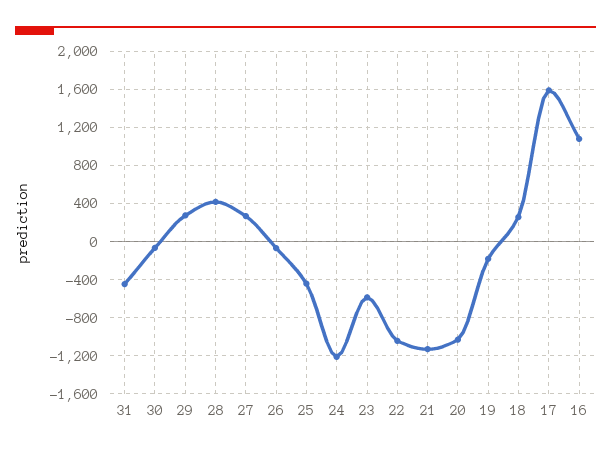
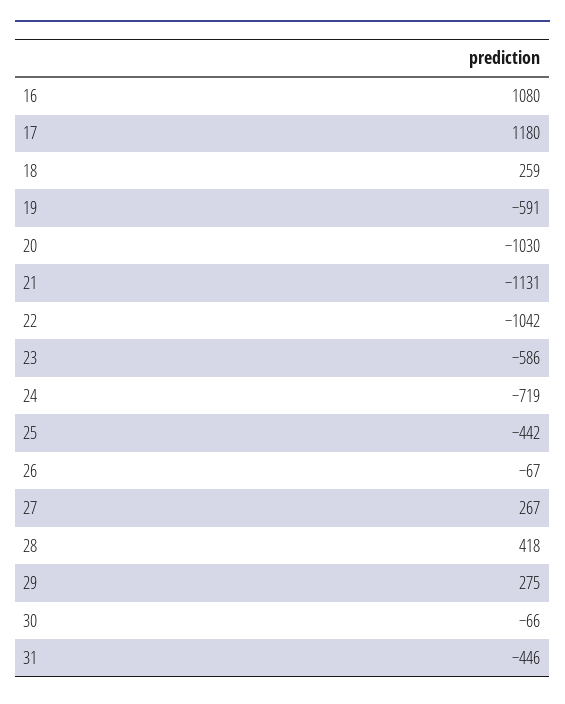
  {
    "31": -446,
    "30": -66,
    "29": 275,
    "28": 418,
    "27": 267,
    "26": -67,
    "25": -442,
-   "24": -1200,
+   "24": -719,
    "23": -586,
    "22": -1042,
    "21": -1131,
    "20": -1030,
-   "19": -200,
+   "19": -591,
    "18": 259,
-   "17": 1600,
+   "17": 1180,
    "16": 1080
  }

